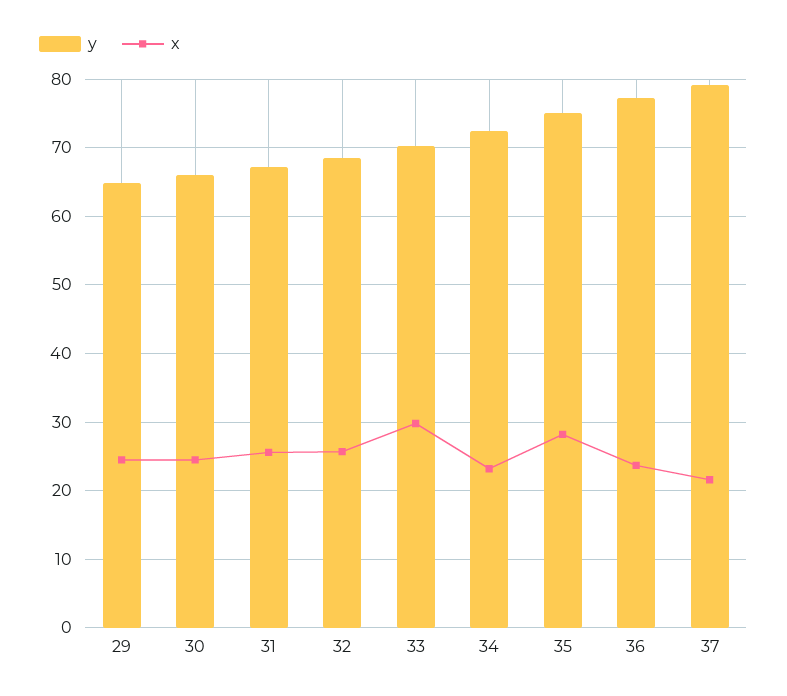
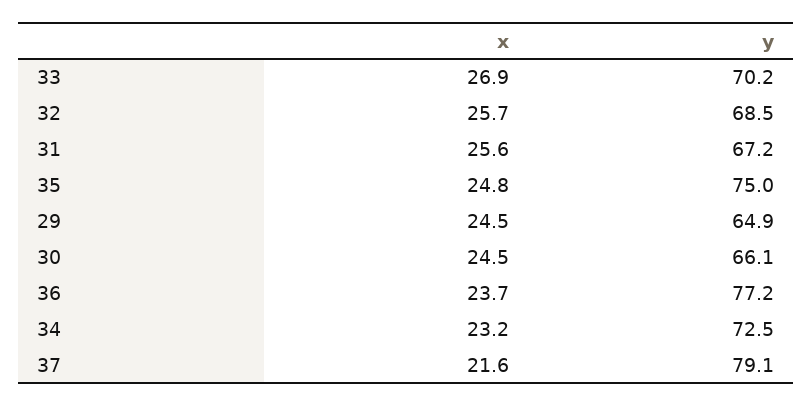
  {
    "y": {
      "29": 64.9,
      "30": 66.1,
      "31": 67.2,
      "32": 68.5,
      "33": 70.2,
      "34": 72.5,
      "35": 75,
      "36": 77.2,
      "37": 79.1
    },
    "x": {
      "29": 24.5,
      "30": 24.5,
      "31": 25.6,
      "32": 25.7,
-     "33": 30,
+     "33": 26.9,
      "34": 23.2,
-     "35": 28,
+     "35": 24.8,
      "36": 23.7,
      "37": 21.6
    }
  }

